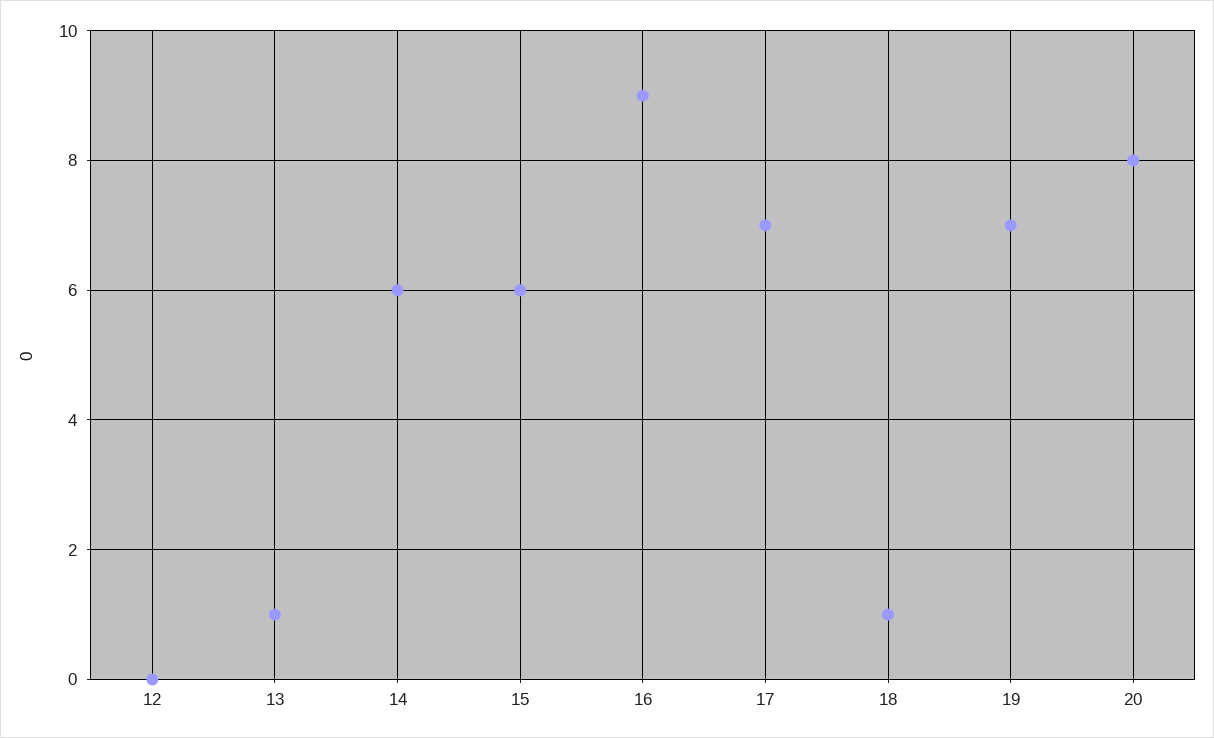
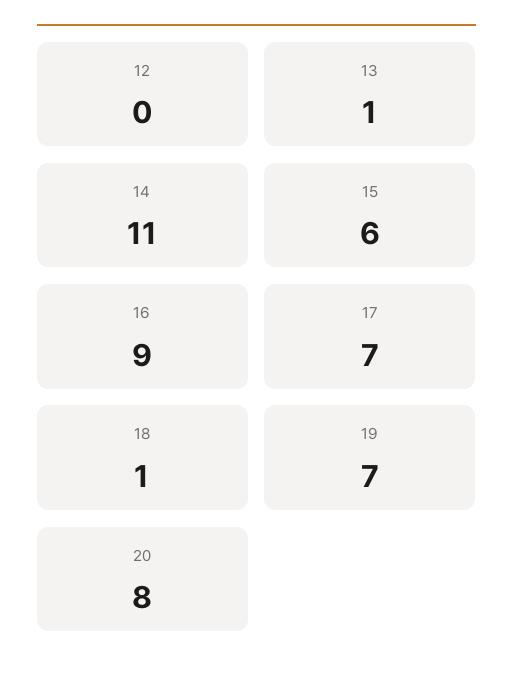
  {
    "12": 0,
    "13": 1,
-   "14": 6,
+   "14": 11,
    "15": 6,
    "16": 9,
    "17": 7,
    "18": 1,
    "19": 7,
    "20": 8
  }

